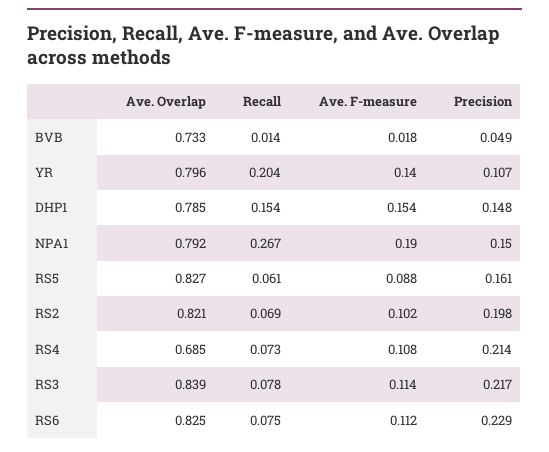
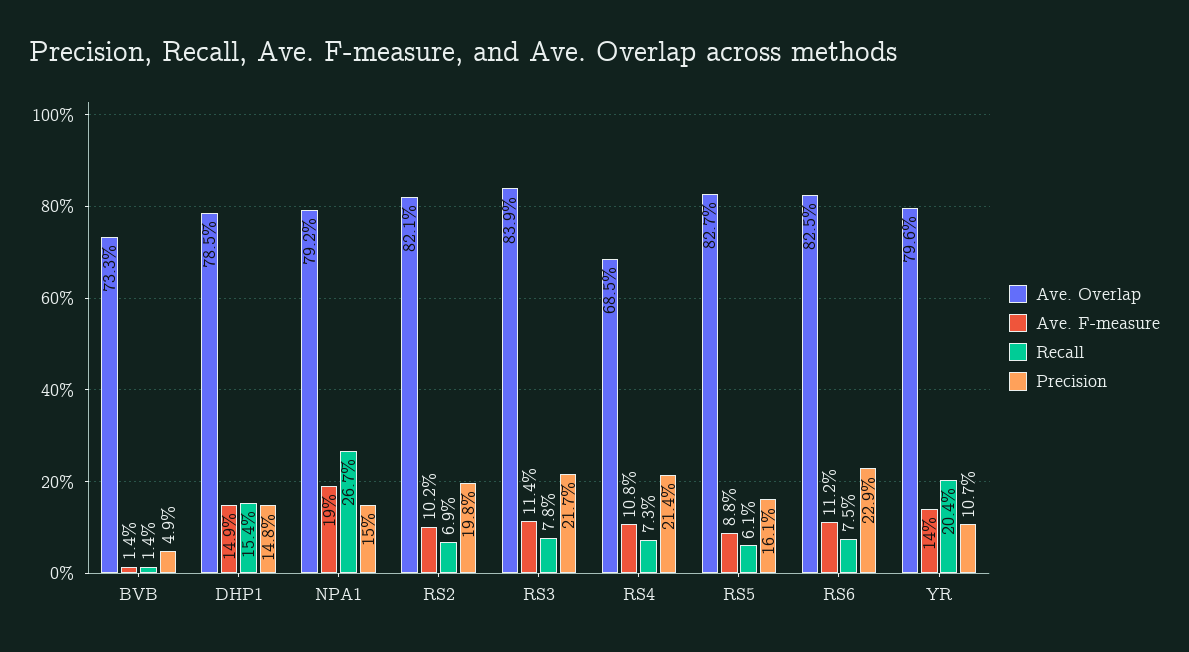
  {
    "Ave. Overlap": {
      "BVB": 0.733,
      "YR": 0.796,
      "DHP1": 0.785,
      "NPA1": 0.792,
      "RS5": 0.827,
      "RS2": 0.821,
      "RS4": 0.685,
      "RS3": 0.839,
      "RS6": 0.825
    },
    "Recall": {
      "BVB": 0.014,
      "YR": 0.204,
      "DHP1": 0.154,
      "NPA1": 0.267,
      "RS5": 0.061,
      "RS2": 0.069,
      "RS4": 0.073,
      "RS3": 0.078,
      "RS6": 0.075
    },
    "Ave. F-measure": {
-     "BVB": 0.018,
+     "BVB": 0.014,
      "YR": 0.14,
-     "DHP1": 0.154,
+     "DHP1": 0.149,
      "NPA1": 0.19,
      "RS5": 0.088,
      "RS2": 0.102,
      "RS4": 0.108,
      "RS3": 0.114,
      "RS6": 0.112
    },
    "Precision": {
      "BVB": 0.049,
      "YR": 0.107,
      "DHP1": 0.148,
      "NPA1": 0.15,
      "RS5": 0.161,
      "RS2": 0.198,
      "RS4": 0.214,
      "RS3": 0.217,
      "RS6": 0.229
    }
  }

